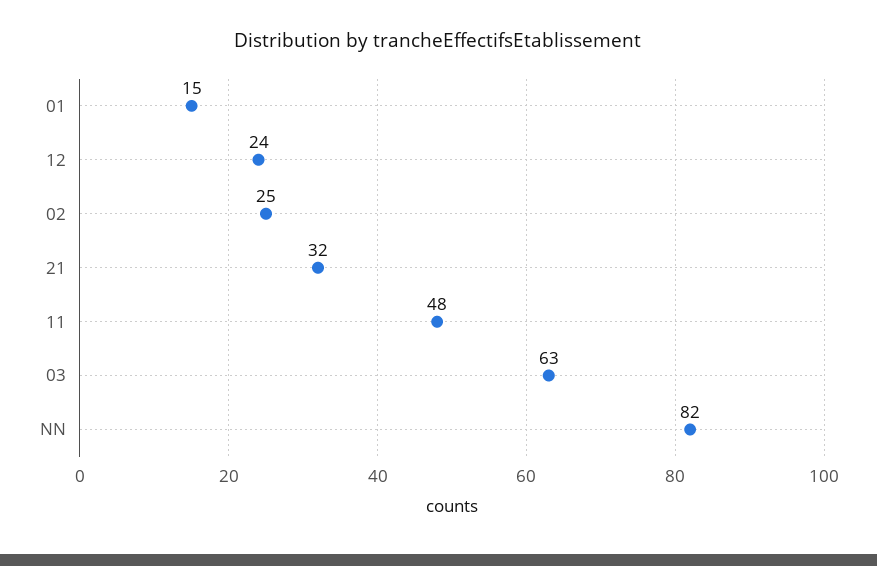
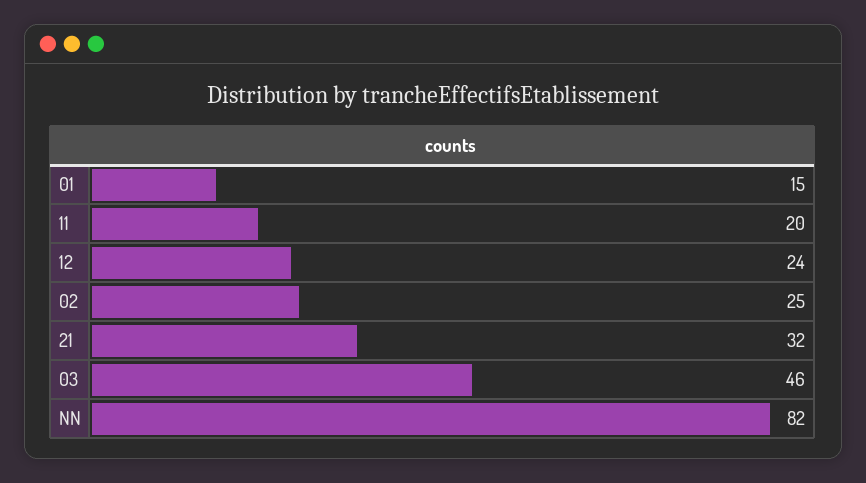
  {
    "01": 15,
    "12": 24,
    "02": 25,
    "21": 32,
-   "11": 48,
+   "11": 20,
-   "03": 63,
+   "03": 46,
    "NN": 82
  }

